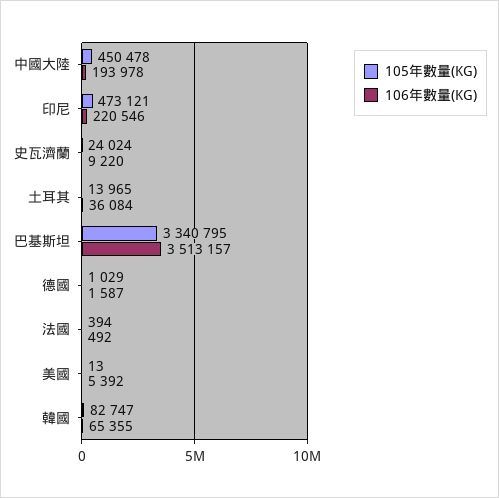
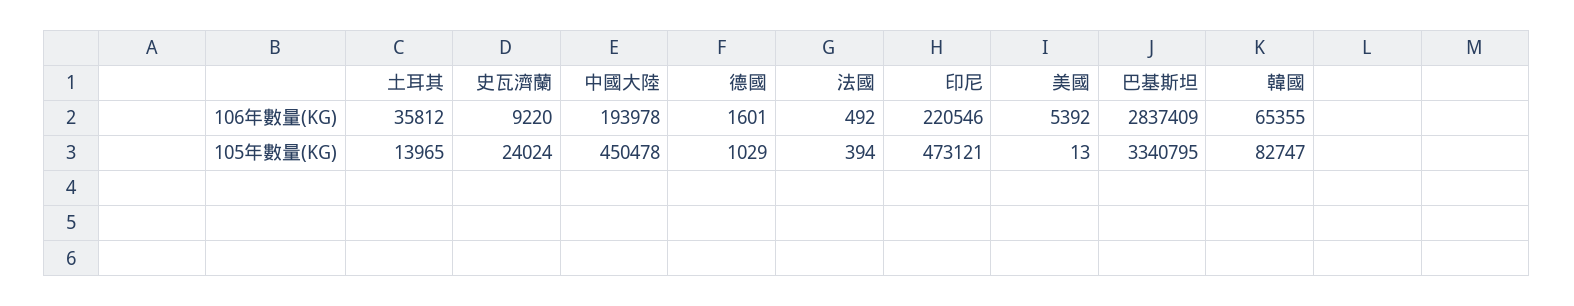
  {
    "105年數量(KG)": {
      "中國大陸": 450478,
      "印尼": 473121,
      "史瓦濟蘭": 24024,
      "土耳其": 13965,
      "巴基斯坦": 3340795,
      "德國": 1029,
      "法國": 394,
      "美國": 13,
      "韓國": 82747
    },
    "106年數量(KG)": {
      "中國大陸": 193978,
      "印尼": 220546,
      "史瓦濟蘭": 9220,
-     "土耳其": 36084,
+     "土耳其": 35812,
-     "巴基斯坦": 3513157,
+     "巴基斯坦": 2837409,
-     "德國": 1587,
+     "德國": 1601,
      "法國": 492,
      "美國": 5392,
      "韓國": 65355
    }
  }

